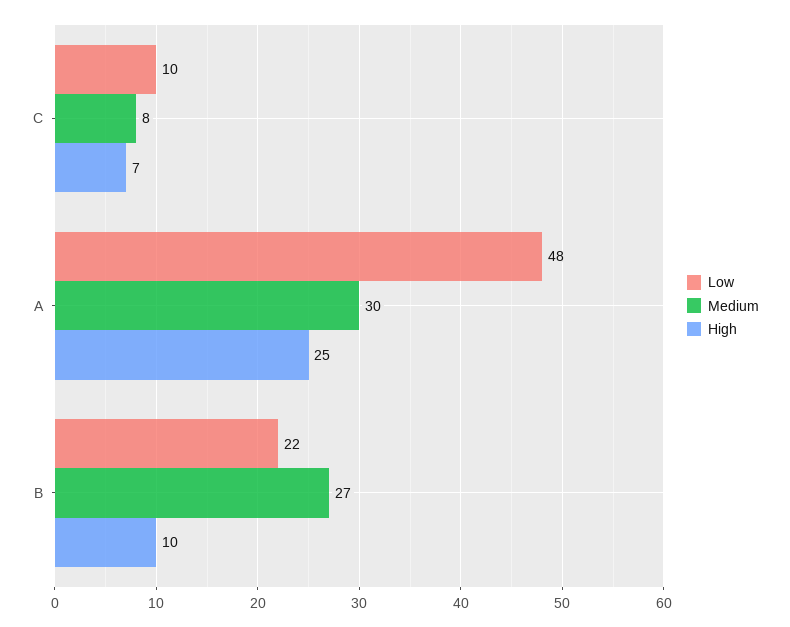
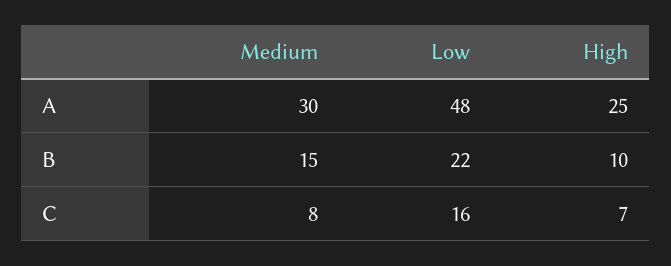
  {
    "Low": {
-     "C": 10,
+     "C": 16,
      "A": 48,
      "B": 22
    },
    "Medium": {
      "C": 8,
      "A": 30,
-     "B": 27
+     "B": 15
    },
    "High": {
      "C": 7,
      "A": 25,
      "B": 10
    }
  }

